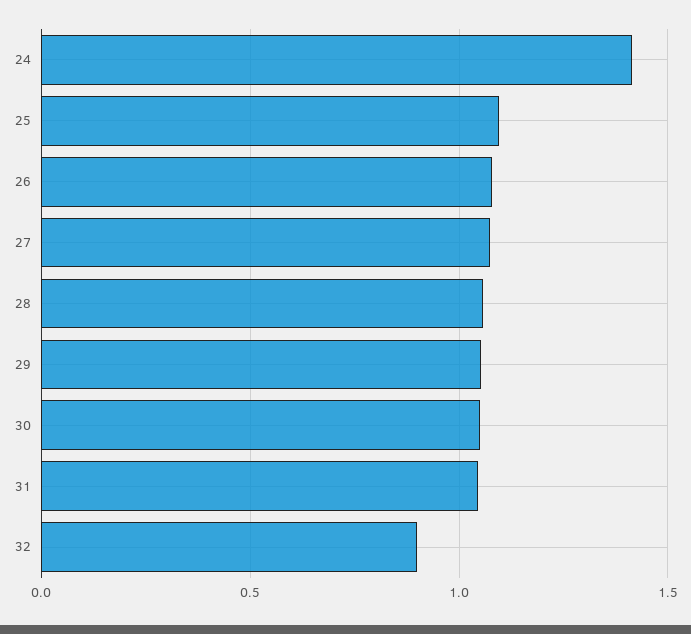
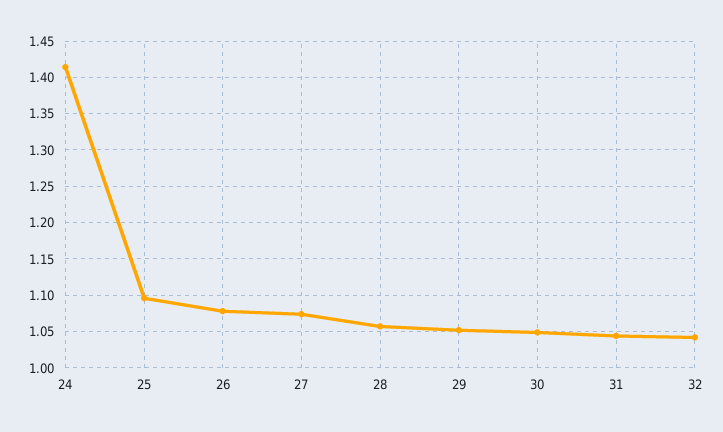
  {
    "24": 1.41,
    "25": 1.1,
    "26": 1.08,
    "27": 1.07,
    "28": 1.06,
    "29": 1.05,
    "30": 1.05,
    "31": 1.04,
-   "32": 0.9
+   "32": 1.04
  }

